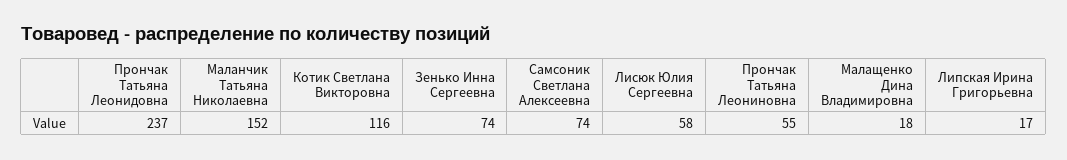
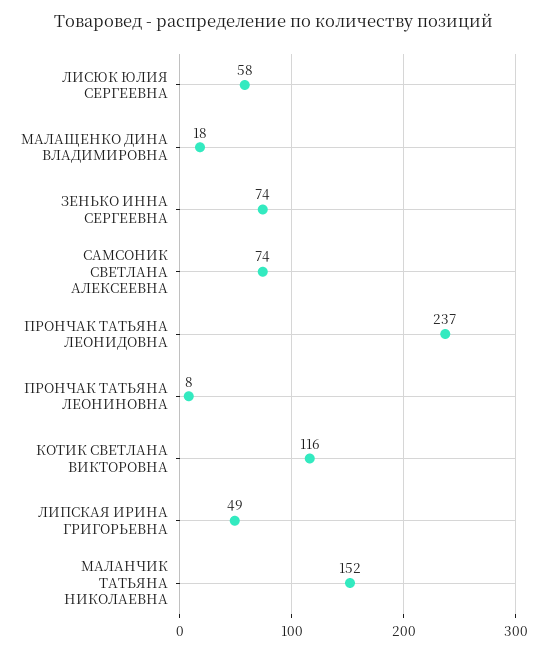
  {
    "Прончак Татьяна Леонидовна": 237,
    "Маланчик Татьяна Николаевна": 152,
    "Котик Светлана Викторовна": 116,
    "Зенько Инна Сергеевна": 74,
    "Самсоник Светлана Алексеевна": 74,
    "Лисюк Юлия Сергеевна": 58,
-   "Прончак Татьяна Леониновна": 55,
+   "Прончак Татьяна Леониновна": 8,
    "Малащенко Дина Владимировна": 18,
-   "Липская Ирина Григорьевна": 17
+   "Липская Ирина Григорьевна": 49
  }

